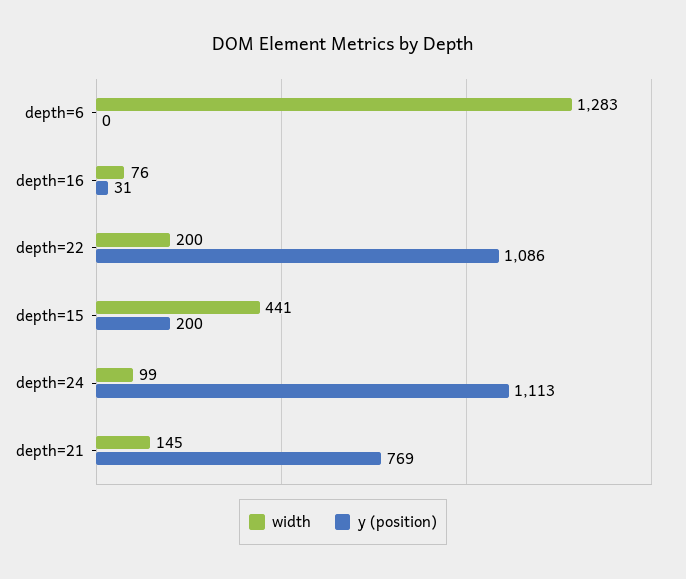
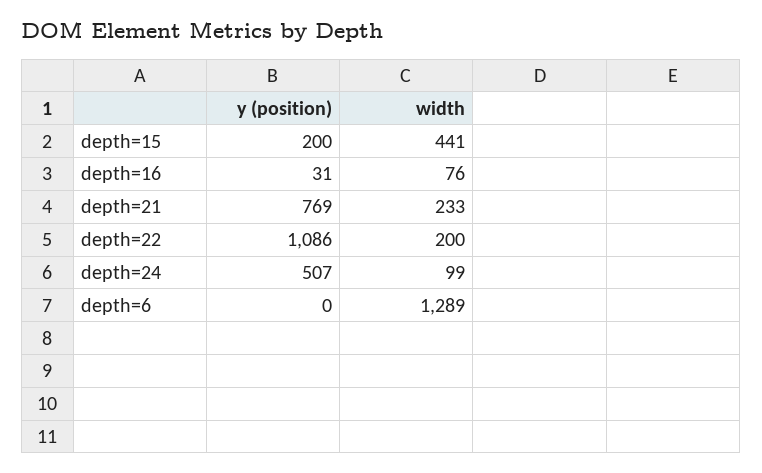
  {
    "width": {
-     "depth=6": 1283,
+     "depth=6": 1289,
      "depth=16": 76,
      "depth=22": 200,
      "depth=15": 441,
      "depth=24": 99,
-     "depth=21": 145
+     "depth=21": 233
    },
    "y (position)": {
      "depth=6": 0,
      "depth=16": 31,
      "depth=22": 1086,
      "depth=15": 200,
-     "depth=24": 1113,
+     "depth=24": 507,
      "depth=21": 769
    }
  }

